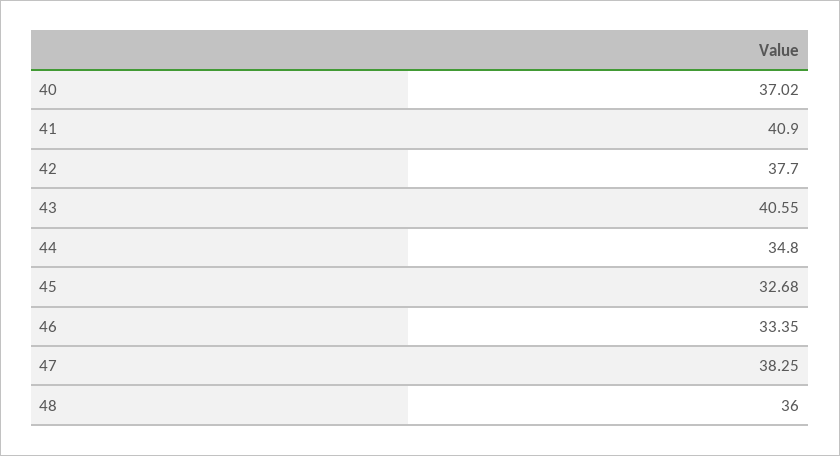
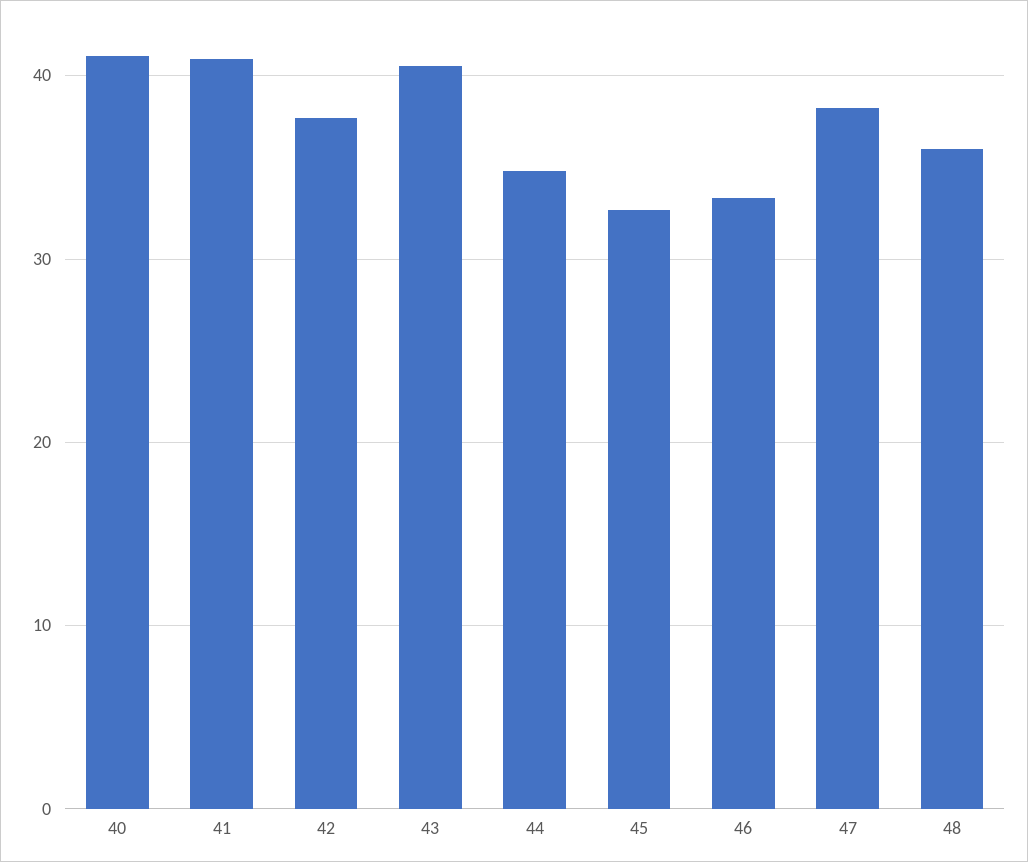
  {
-   "40": 37.02,
+   "40": 41,
    "41": 40.9,
    "42": 37.7,
    "43": 40.55,
    "44": 34.8,
    "45": 32.68,
    "46": 33.35,
    "47": 38.25,
    "48": 36
  }

